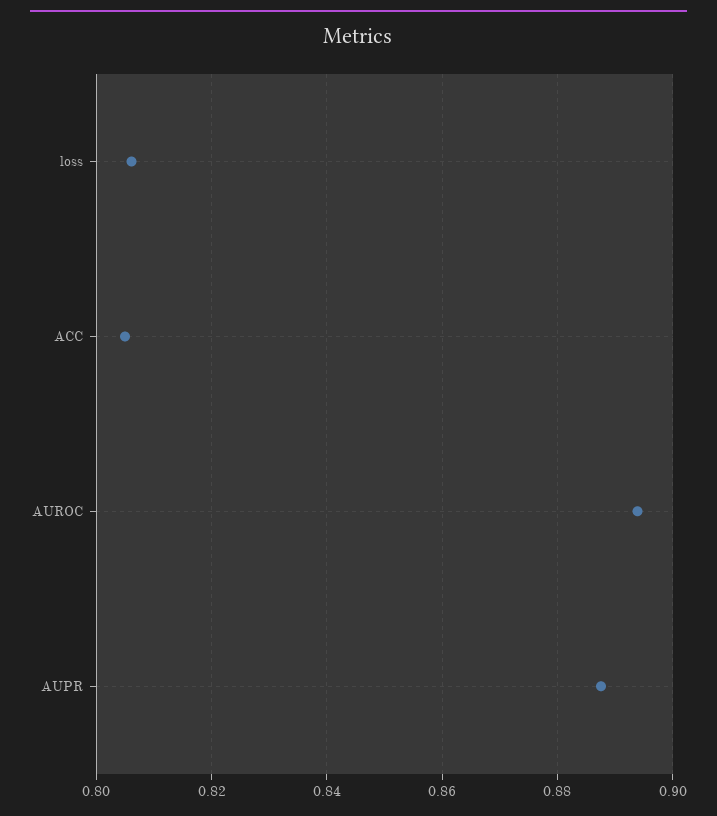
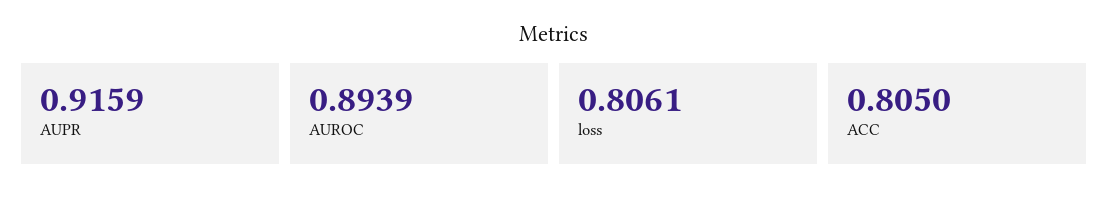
  {
    "loss": 0.8061,
    "ACC": 0.805,
    "AUROC": 0.8939,
-   "AUPR": 0.888
+   "AUPR": 0.9159
  }

